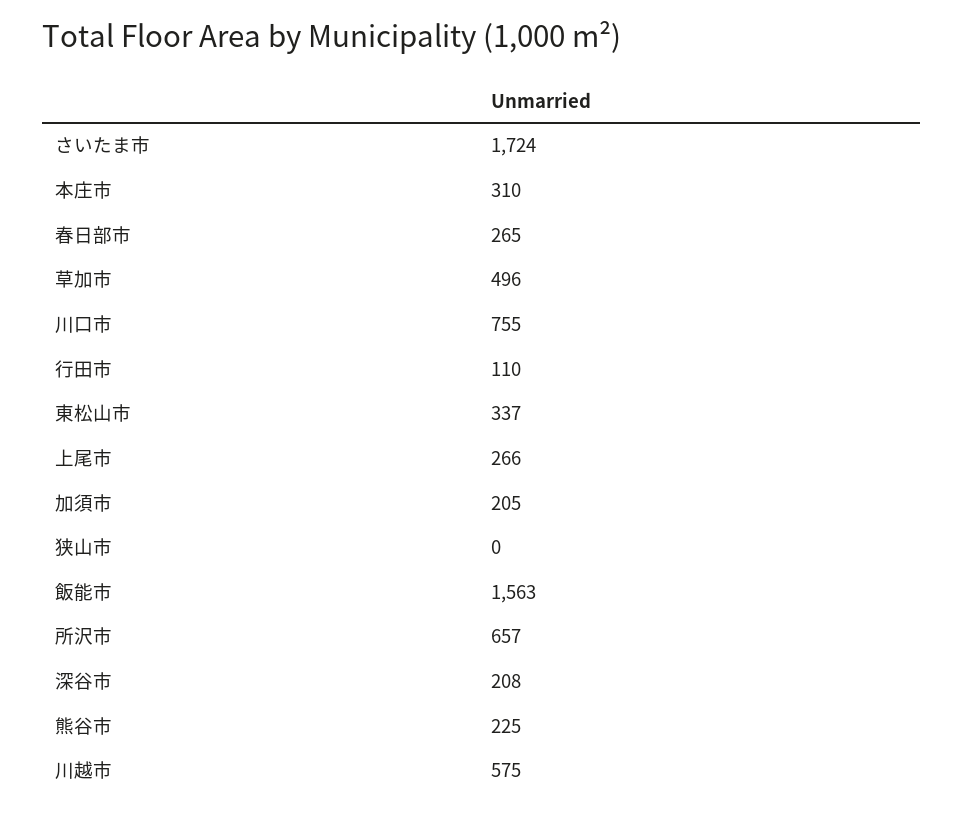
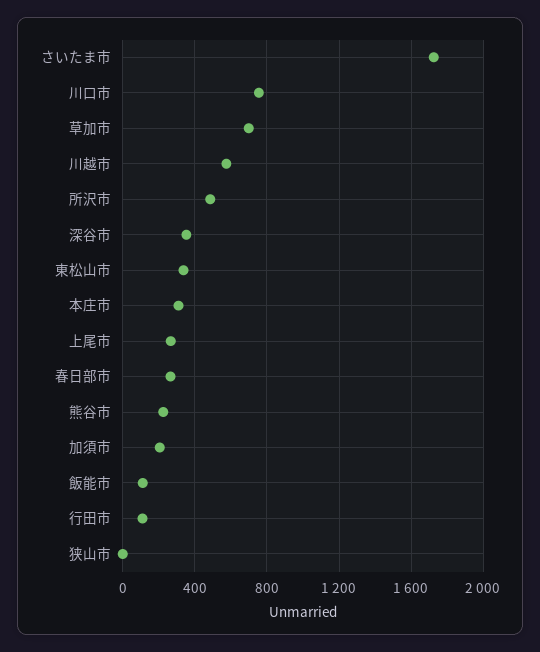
  {
    "さいたま市": 1724,
    "本庄市": 310,
    "春日部市": 265,
-   "草加市": 496,
+   "草加市": 700,
    "川口市": 755,
    "行田市": 110,
    "東松山市": 337,
    "上尾市": 266,
    "加須市": 205,
    "狭山市": 0,
-   "飯能市": 1563,
+   "飯能市": 100,
-   "所沢市": 657,
+   "所沢市": 500,
-   "深谷市": 208,
+   "深谷市": 350,
    "熊谷市": 225,
    "川越市": 575
  }

